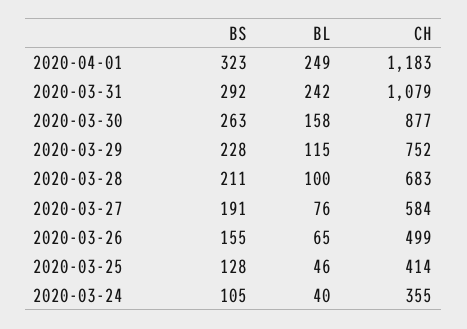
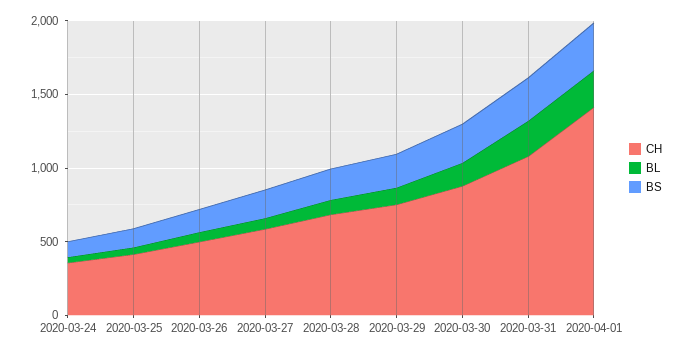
  {
    "BS": {
      "2020-04-01": 323,
      "2020-03-31": 292,
      "2020-03-30": 263,
      "2020-03-29": 228,
      "2020-03-28": 211,
      "2020-03-27": 191,
      "2020-03-26": 155,
      "2020-03-25": 128,
      "2020-03-24": 105
    },
    "BL": {
      "2020-04-01": 249,
      "2020-03-31": 242,
      "2020-03-30": 158,
      "2020-03-29": 115,
      "2020-03-28": 100,
      "2020-03-27": 76,
      "2020-03-26": 65,
      "2020-03-25": 46,
      "2020-03-24": 40
    },
    "CH": {
-     "2020-04-01": 1183,
+     "2020-04-01": 1400,
      "2020-03-31": 1079,
      "2020-03-30": 877,
      "2020-03-29": 752,
      "2020-03-28": 683,
      "2020-03-27": 584,
      "2020-03-26": 499,
      "2020-03-25": 414,
      "2020-03-24": 355
    }
  }

